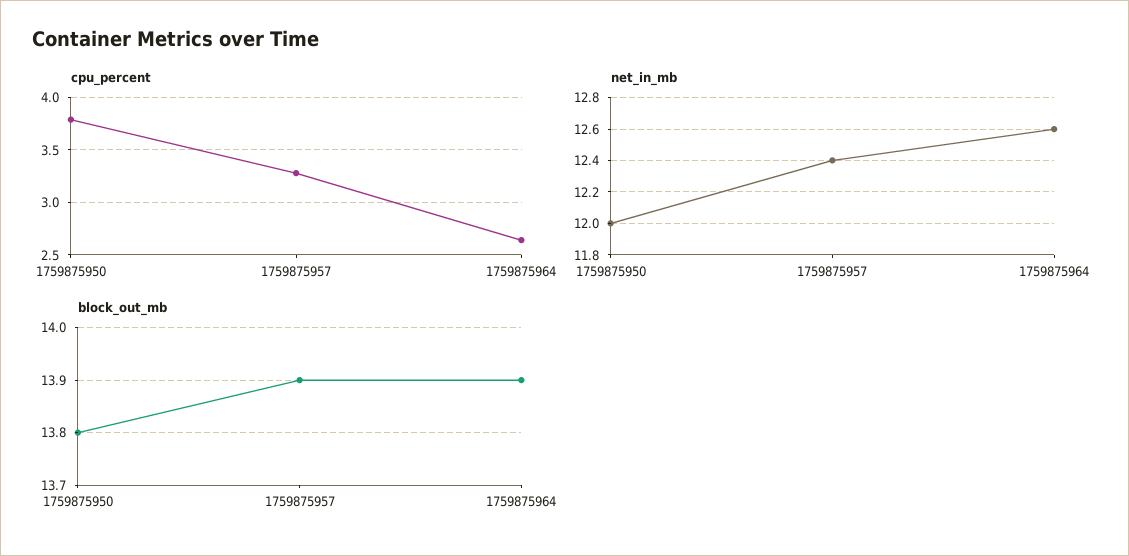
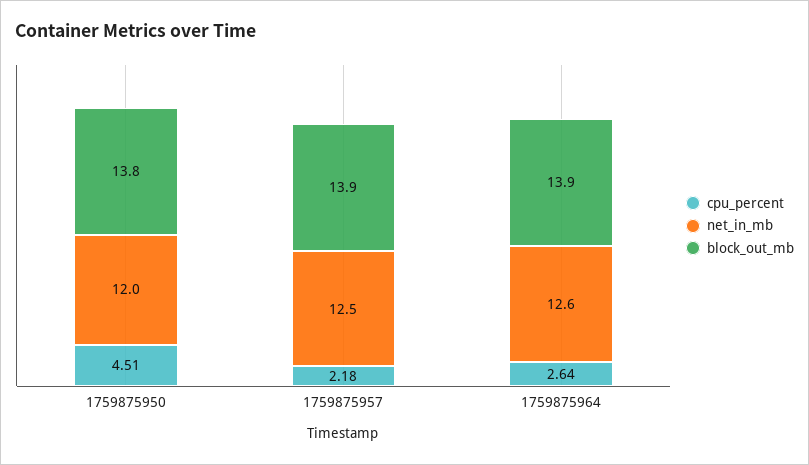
  {
    "cpu_percent": {
-     "1759875950": 3.8,
+     "1759875950": 4.51,
-     "1759875957": 3.3,
+     "1759875957": 2.18,
      "1759875964": 2.64
    },
    "net_in_mb": {
      "1759875950": 12,
-     "1759875957": 12.4,
+     "1759875957": 12.5,
      "1759875964": 12.6
    },
    "block_out_mb": {
      "1759875950": 13.8,
      "1759875957": 13.9,
      "1759875964": 13.9
    }
  }

